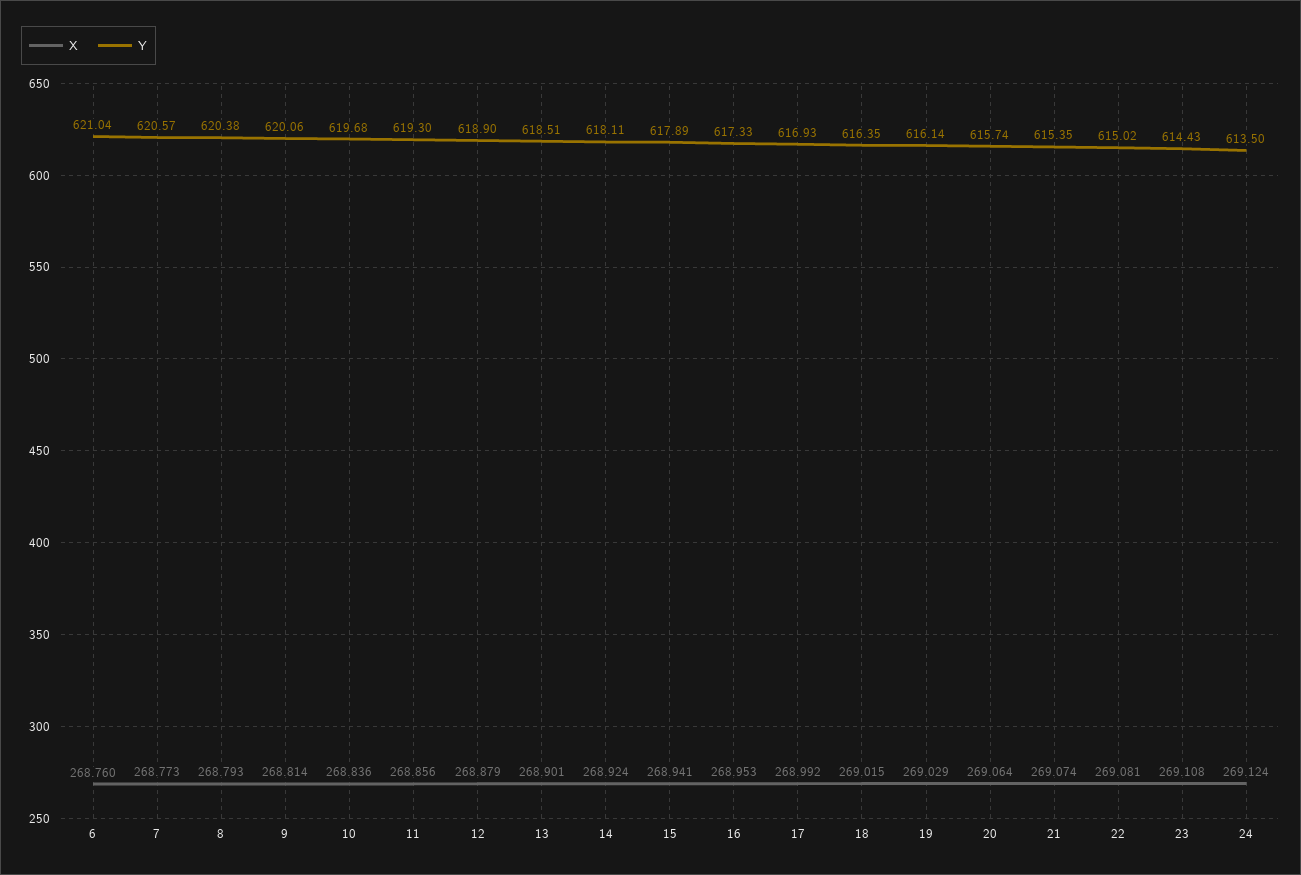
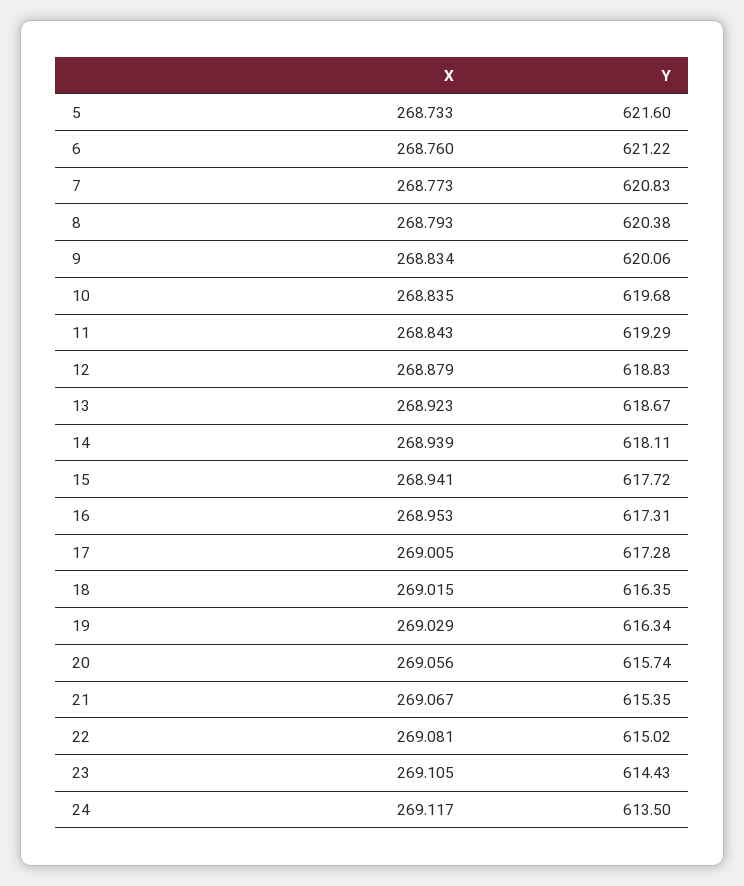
  {
    "X": {
      "6": 268.76,
      "7": 268.773,
      "8": 268.793,
-     "9": 268.814,
+     "9": 268.834,
-     "10": 268.836,
+     "10": 268.835,
-     "11": 268.856,
+     "11": 268.843,
      "12": 268.879,
-     "13": 268.901,
+     "13": 268.923,
-     "14": 268.924,
+     "14": 268.939,
      "15": 268.941,
      "16": 268.953,
-     "17": 268.992,
+     "17": 269.005,
      "18": 269.015,
      "19": 269.029,
-     "20": 269.064,
+     "20": 269.056,
-     "21": 269.074,
+     "21": 269.067,
      "22": 269.081,
-     "23": 269.108,
+     "23": 269.105,
-     "24": 269.124
+     "24": 269.117,
+     "5": 268.733
    },
    "Y": {
-     "6": 621.04,
+     "6": 621.22,
-     "7": 620.57,
+     "7": 620.83,
      "8": 620.38,
      "9": 620.06,
      "10": 619.68,
-     "11": 619.3,
+     "11": 619.29,
-     "12": 618.9,
+     "12": 618.83,
-     "13": 618.51,
+     "13": 618.67,
      "14": 618.11,
-     "15": 617.89,
+     "15": 617.72,
-     "16": 617.33,
+     "16": 617.31,
-     "17": 616.93,
+     "17": 617.28,
      "18": 616.35,
-     "19": 616.14,
+     "19": 616.34,
      "20": 615.74,
      "21": 615.35,
      "22": 615.02,
      "23": 614.43,
-     "24": 613.5
+     "24": 613.5,
+     "5": 621.6
    }
  }

